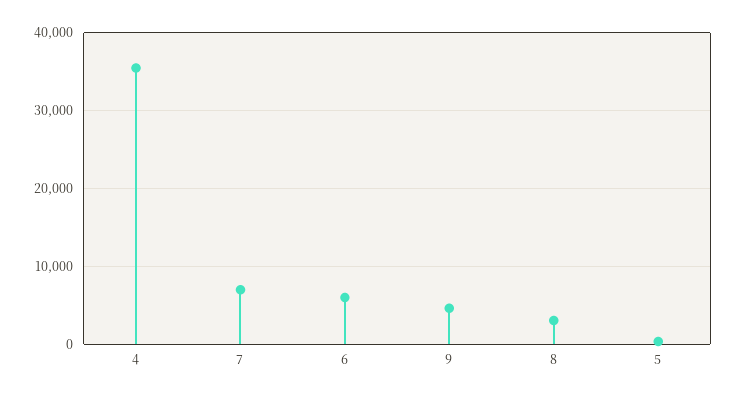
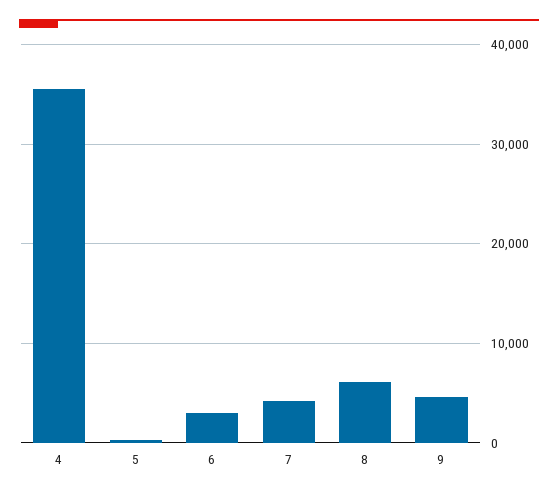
  {
    "4": 35000,
-   "7": 7000,
+   "7": 4000,
-   "6": 6000,
+   "6": 3000,
    "9": 5000,
-   "8": 3000,
+   "8": 6000,
    "5": 0
  }

